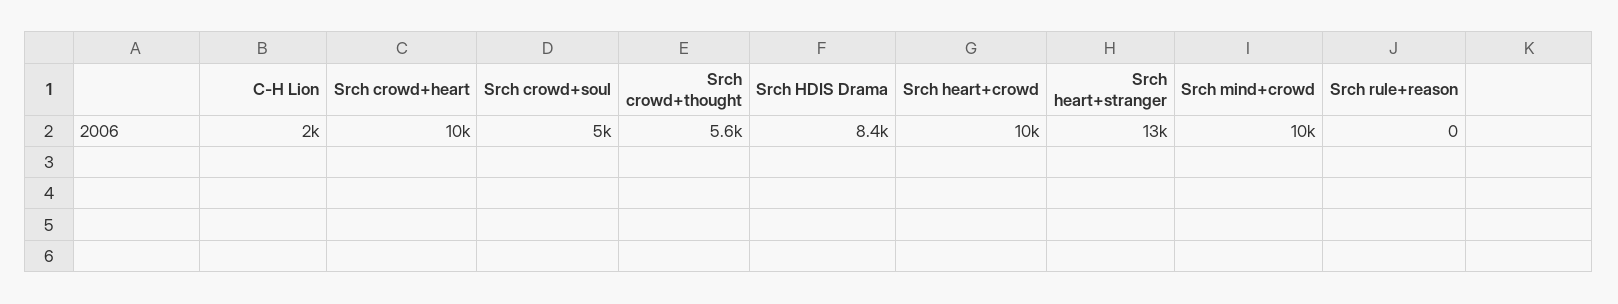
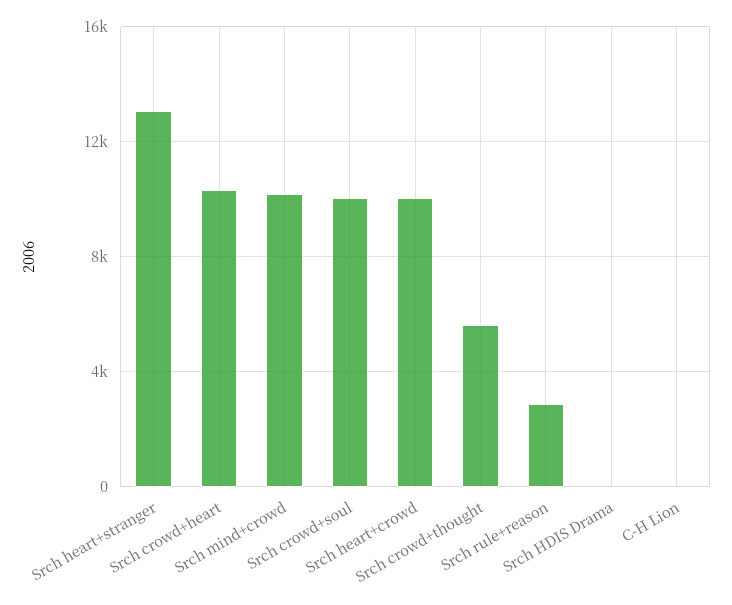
  {
-   "C-H Lion": 2000,
+   "C-H Lion": 0,
    "Srch crowd+heart": 10000,
-   "Srch crowd+soul": 5000,
+   "Srch crowd+soul": 10000,
    "Srch crowd+thought": 5600,
-   "Srch HDIS Drama": 8400,
+   "Srch HDIS Drama": 0,
    "Srch heart+crowd": 10000,
    "Srch heart+stranger": 13000,
    "Srch mind+crowd": 10000,
-   "Srch rule+reason": 0
+   "Srch rule+reason": 3000
  }

